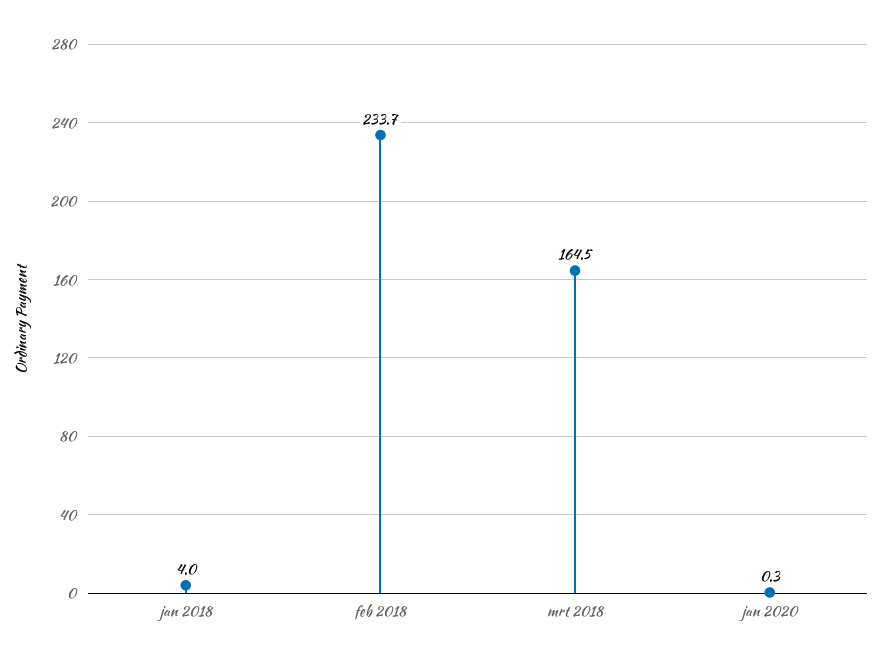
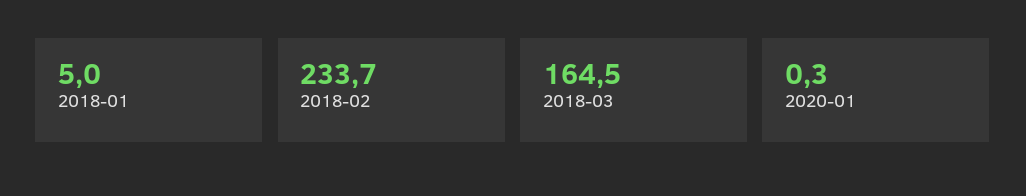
  {
-   "jan 2018": 4,
+   "jan 2018": 5,
    "feb 2018": 233.7,
    "mrt 2018": 164.5,
    "jan 2020": 0.3
  }

